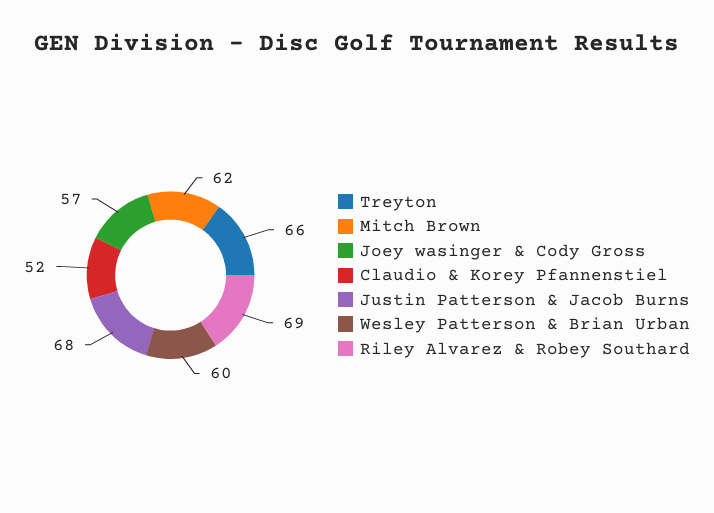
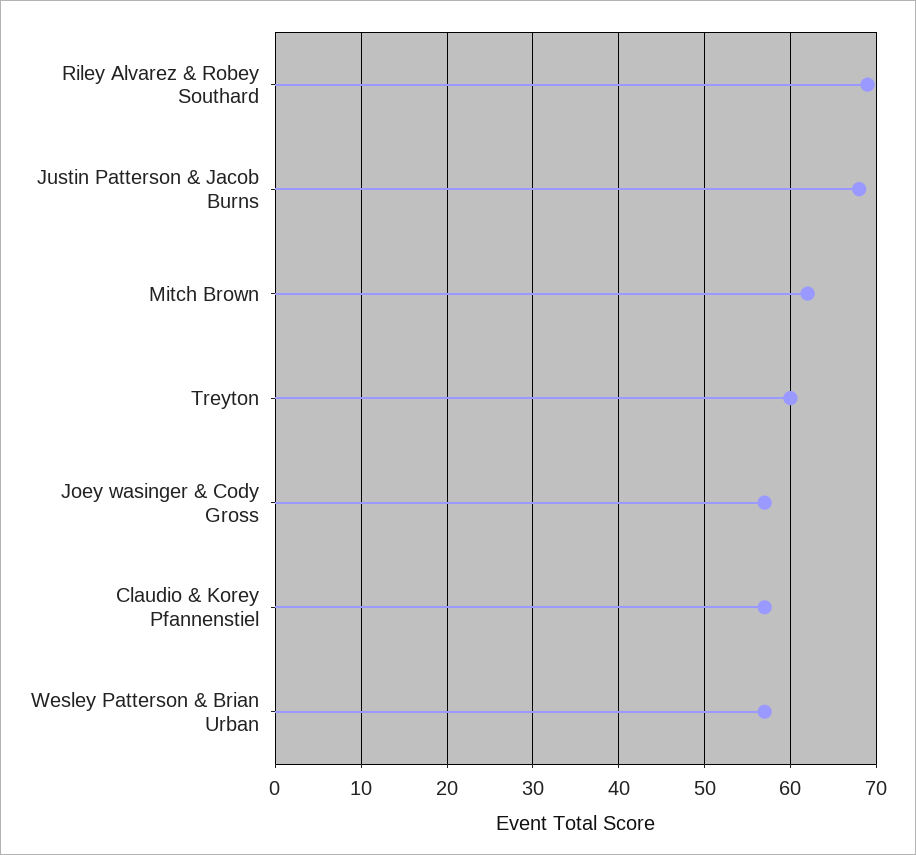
  {
-   "Treyton": 66,
+   "Treyton": 60,
    "Mitch Brown": 62,
    "Joey wasinger & Cody Gross": 57,
-   "Claudio & Korey Pfannenstiel": 52,
+   "Claudio & Korey Pfannenstiel": 57,
    "Justin Patterson & Jacob Burns": 68,
-   "Wesley Patterson & Brian Urban": 60,
+   "Wesley Patterson & Brian Urban": 57,
    "Riley Alvarez & Robey Southard": 69
  }

